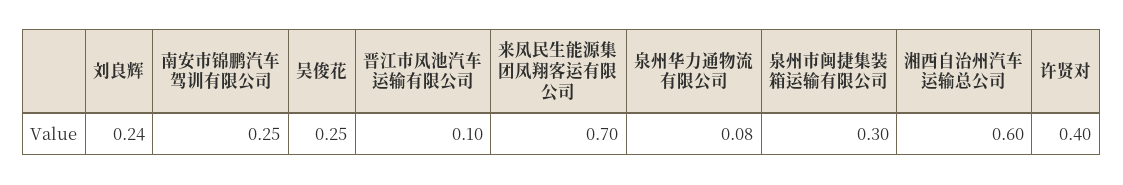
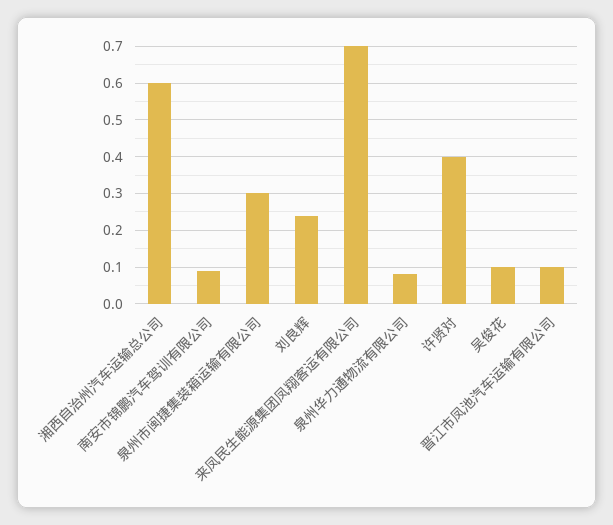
  {
    "刘良辉": 0.24,
-   "南安市锦鹏汽车驾训有限公司": 0.25,
+   "南安市锦鹏汽车驾训有限公司": 0.1,
-   "吴俊花": 0.25,
+   "吴俊花": 0.1,
    "晋江市凤池汽车运输有限公司": 0.1,
    "来凤民生能源集团凤翔客运有限公司": 0.7,
    "泉州华力通物流有限公司": 0.08,
    "泉州市闽捷集装箱运输有限公司": 0.3,
    "湘西自治州汽车运输总公司": 0.6,
    "许贤对": 0.4
  }

